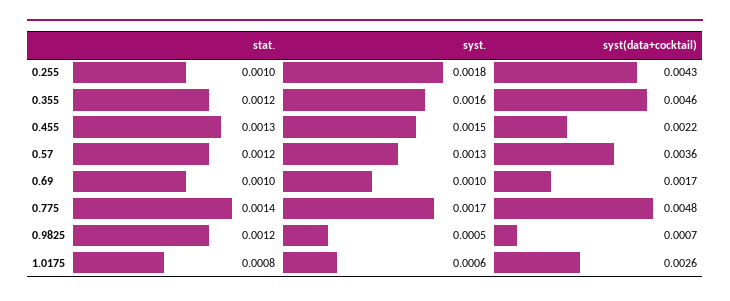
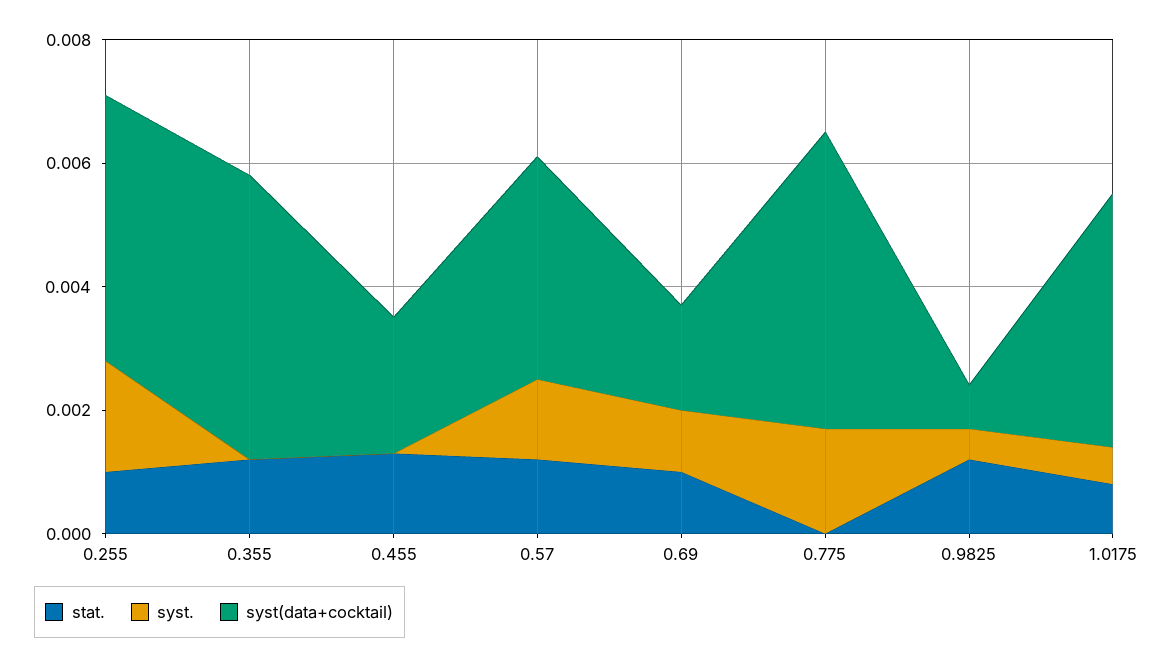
  {
    "stat.": {
      "0.255": 0.001,
      "0.355": 0.0012,
      "0.455": 0.0013,
      "0.57": 0.0012,
      "0.69": 0.001,
-     "0.775": 0.0014,
+     "0.775": 0,
      "0.9825": 0.0012,
      "1.0175": 0.0008
    },
    "syst.": {
      "0.255": 0.0018,
-     "0.355": 0.0016,
+     "0.355": 0,
-     "0.455": 0.0015,
+     "0.455": 0,
      "0.57": 0.0013,
      "0.69": 0.001,
      "0.775": 0.0017,
      "0.9825": 0.0005,
      "1.0175": 0.0006
    },
    "syst(data+cocktail)": {
      "0.255": 0.0043,
      "0.355": 0.0046,
      "0.455": 0.0022,
      "0.57": 0.0036,
      "0.69": 0.0017,
      "0.775": 0.0048,
      "0.9825": 0.0007,
-     "1.0175": 0.0026
+     "1.0175": 0.004
    }
  }

